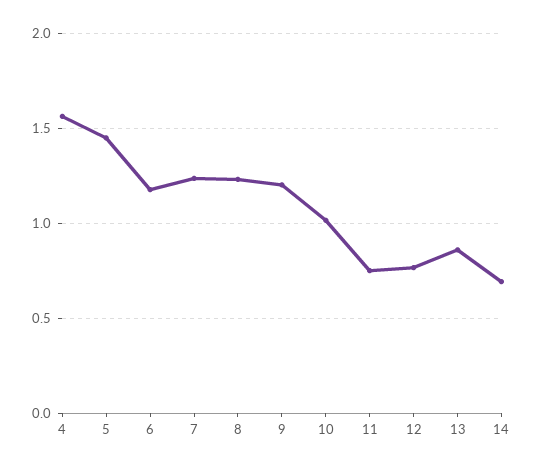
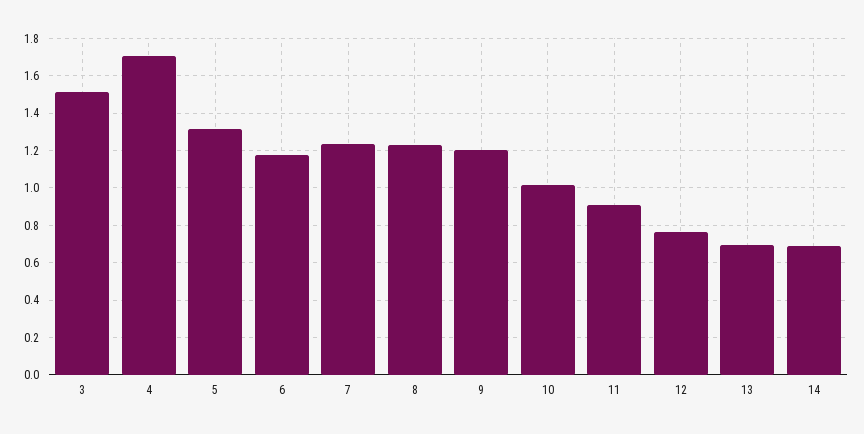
  {
-   "4": 1.55,
+   "4": 1.7,
-   "5": 1.45,
+   "5": 1.3,
    "6": 1.2,
    "7": 1.25,
    "8": 1.25,
    "9": 1.2,
    "10": 1,
-   "11": 0.75,
+   "11": 0.9,
    "12": 0.75,
-   "13": 0.85,
+   "13": 0.7,
-   "14": 0.7
+   "14": 0.7,
+   "3": 1.5
  }

